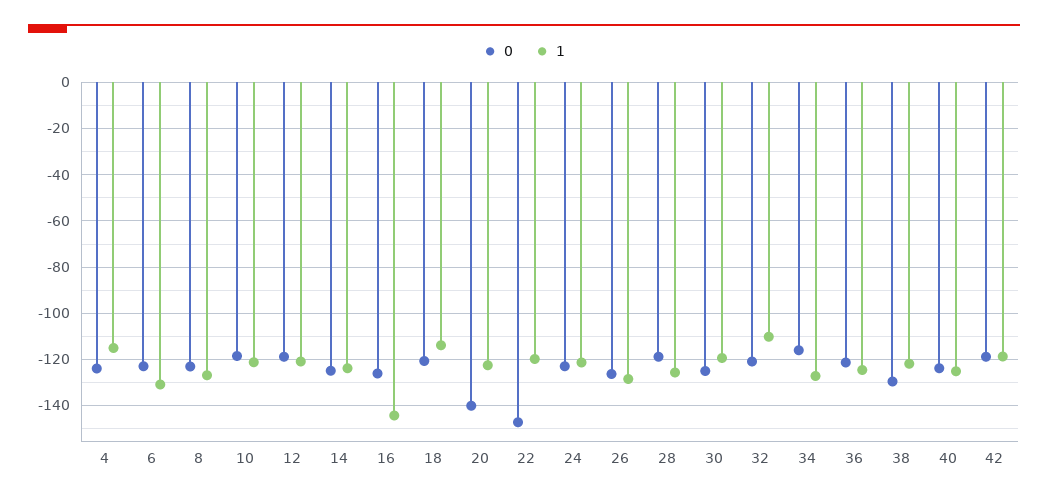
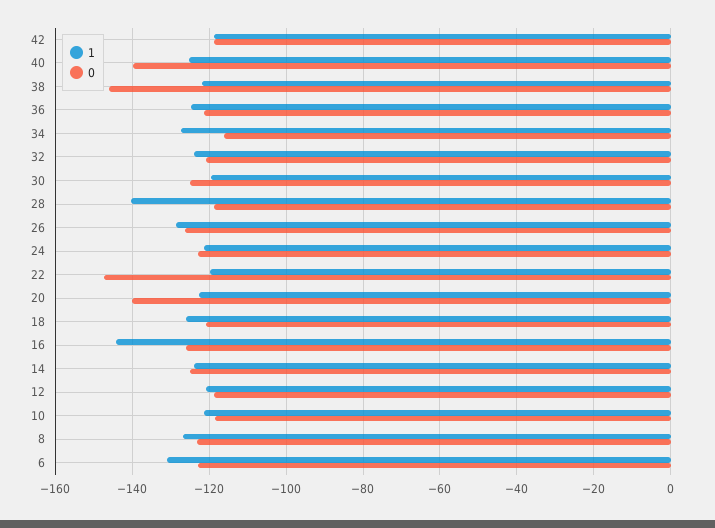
  {
    "0": {
-     "4": -125,
      "6": -122,
      "8": -124,
      "10": -118,
      "12": -118,
      "14": -124,
      "16": -126,
      "18": -120,
      "20": -140,
      "22": -148,
      "24": -124,
      "26": -126,
      "28": -118,
      "30": -126,
      "32": -120,
      "34": -116,
      "36": -122,
-     "38": -130,
+     "38": -146,
-     "40": -125,
+     "40": -140,
      "42": -118
    },
    "1": {
-     "4": -115,
      "6": -130,
      "8": -126,
      "10": -122,
      "12": -120,
      "14": -124,
      "16": -144,
-     "18": -115,
+     "18": -126,
      "20": -122,
      "22": -120,
      "24": -122,
      "26": -128,
-     "28": -125,
+     "28": -140,
      "30": -120,
-     "32": -110,
+     "32": -124,
      "34": -128,
      "36": -124,
      "38": -122,
      "40": -126,
      "42": -118
    }
  }

